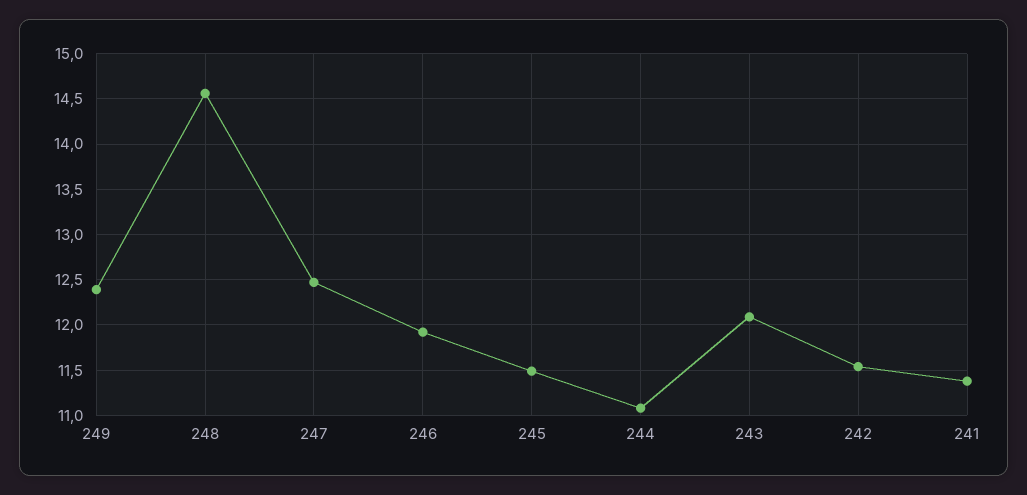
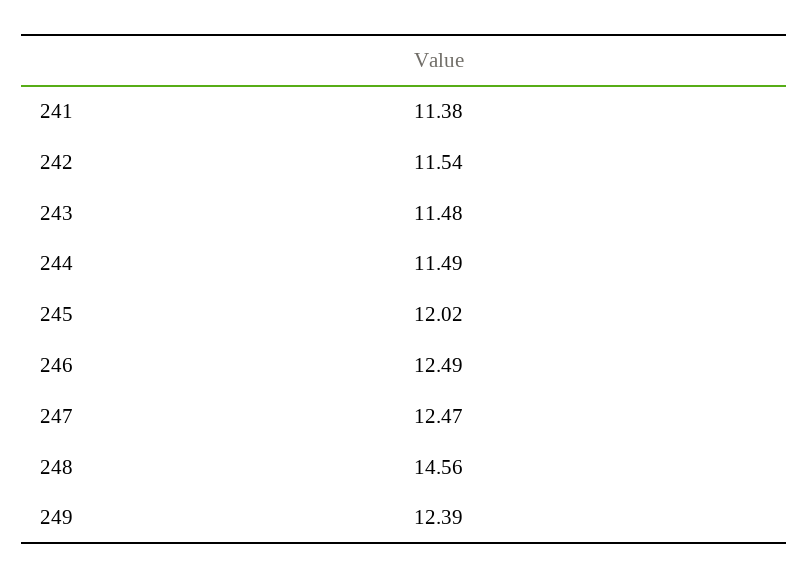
  {
    "249": 12.39,
    "248": 14.56,
    "247": 12.47,
-   "246": 11.9,
+   "246": 12.49,
-   "245": 11.5,
+   "245": 12.02,
-   "244": 11.1,
+   "244": 11.49,
-   "243": 12.1,
+   "243": 11.48,
    "242": 11.54,
    "241": 11.38
  }

